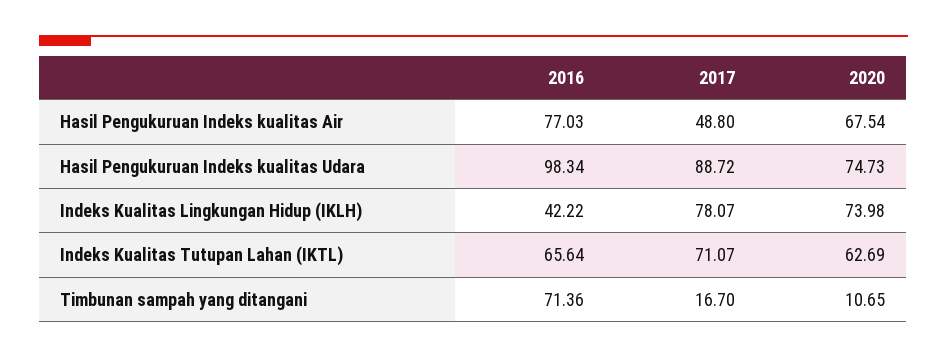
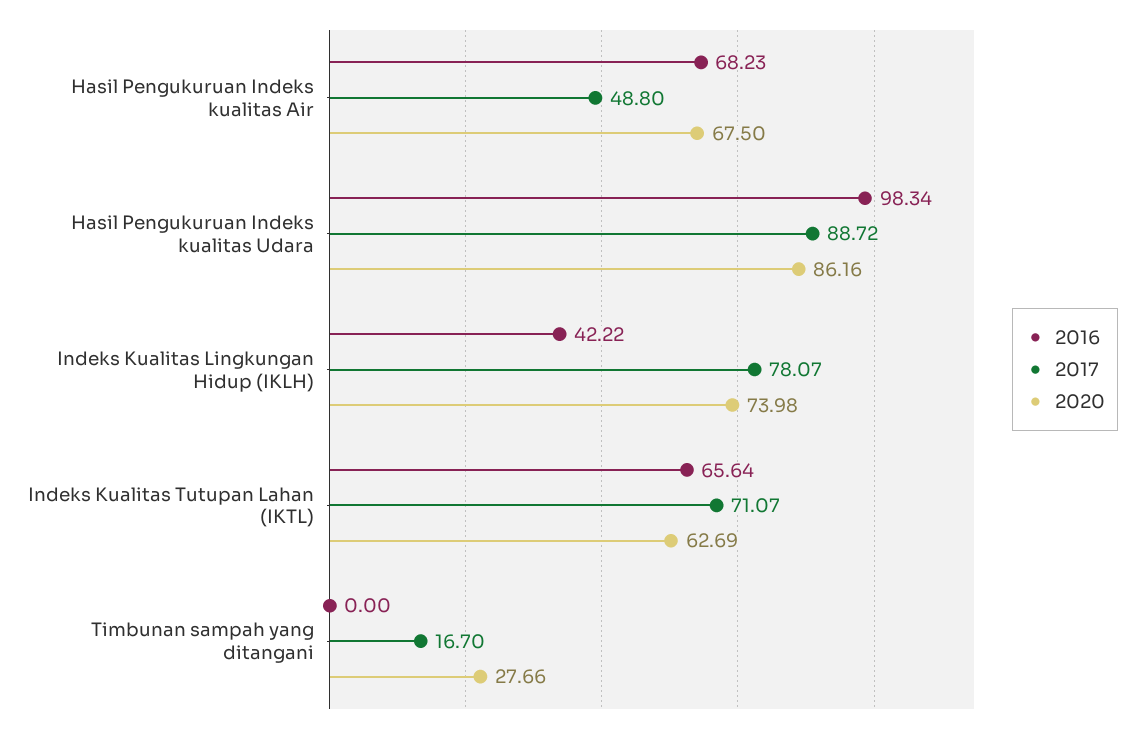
  {
    "2016": {
-     "Hasil Pengukuruan Indeks kualitas Air": 77.03,
+     "Hasil Pengukuruan Indeks kualitas Air": 68.23,
      "Hasil Pengukuruan Indeks kualitas Udara": 98.34,
      "Indeks Kualitas Lingkungan Hidup (IKLH)": 42.22,
      "Indeks Kualitas Tutupan Lahan (IKTL)": 65.64,
-     "Timbunan sampah yang ditangani": 71.36
+     "Timbunan sampah yang ditangani": 0
    },
    "2017": {
      "Hasil Pengukuruan Indeks kualitas Air": 48.8,
      "Hasil Pengukuruan Indeks kualitas Udara": 88.72,
      "Indeks Kualitas Lingkungan Hidup (IKLH)": 78.07,
      "Indeks Kualitas Tutupan Lahan (IKTL)": 71.07,
      "Timbunan sampah yang ditangani": 16.7
    },
    "2020": {
-     "Hasil Pengukuruan Indeks kualitas Air": 67.54,
+     "Hasil Pengukuruan Indeks kualitas Air": 67.5,
-     "Hasil Pengukuruan Indeks kualitas Udara": 74.73,
+     "Hasil Pengukuruan Indeks kualitas Udara": 86.16,
      "Indeks Kualitas Lingkungan Hidup (IKLH)": 73.98,
      "Indeks Kualitas Tutupan Lahan (IKTL)": 62.69,
-     "Timbunan sampah yang ditangani": 10.65
+     "Timbunan sampah yang ditangani": 27.66
    }
  }

